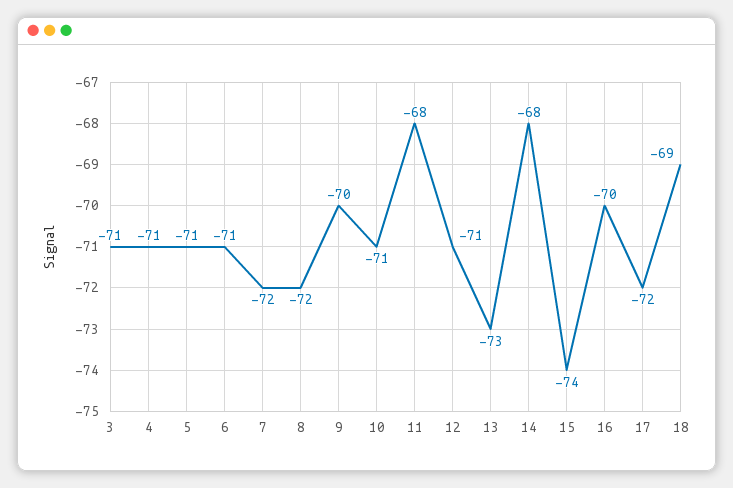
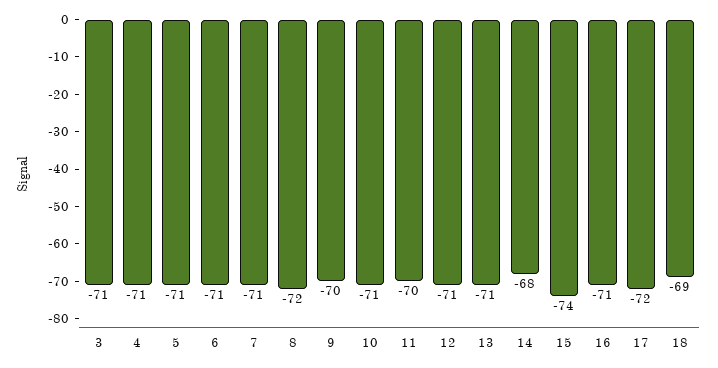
  {
    "3": -71,
    "4": -71,
    "5": -71,
    "6": -71,
-   "7": -72,
+   "7": -71,
    "8": -72,
    "9": -70,
    "10": -71,
-   "11": -68,
+   "11": -70,
    "12": -71,
-   "13": -73,
+   "13": -71,
    "14": -68,
    "15": -74,
-   "16": -70,
+   "16": -71,
    "17": -72,
    "18": -69
  }

